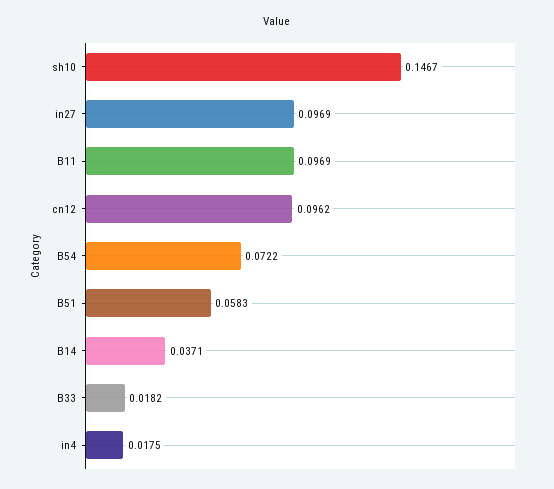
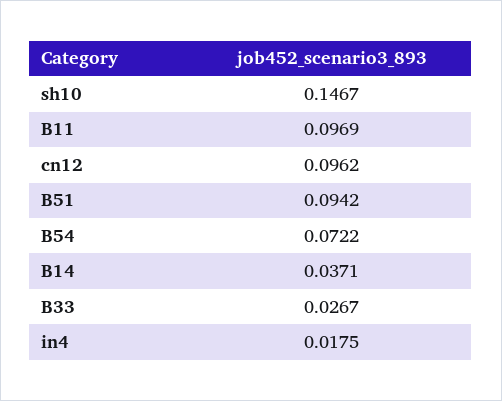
  {
    "sh10": 0.1467,
-   "in27": 0.0969,
    "B11": 0.0969,
    "cn12": 0.0962,
    "B54": 0.0722,
-   "B51": 0.0583,
+   "B51": 0.0942,
    "B14": 0.0371,
-   "B33": 0.0182,
+   "B33": 0.0267,
    "in4": 0.0175
  }

